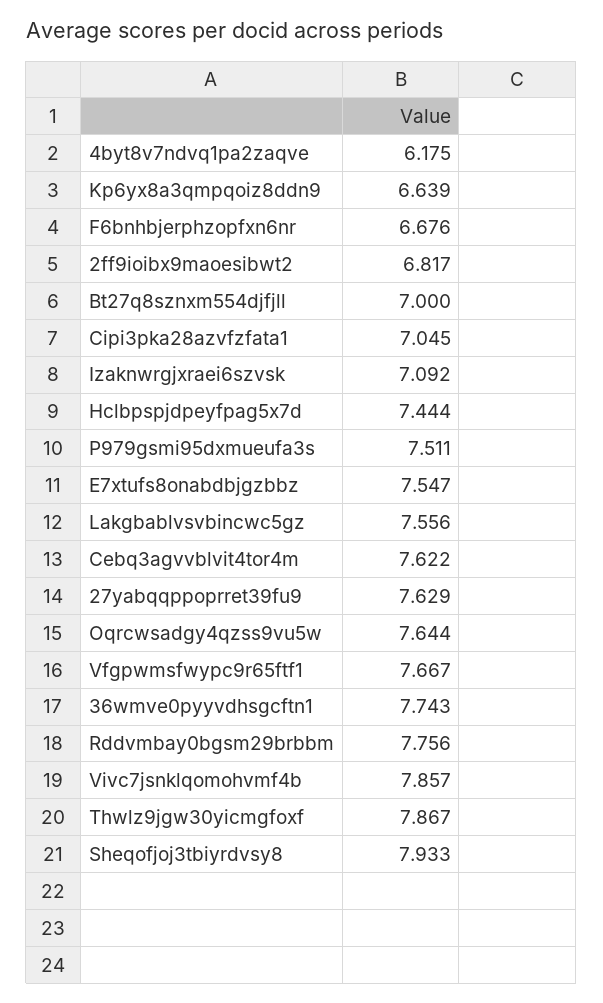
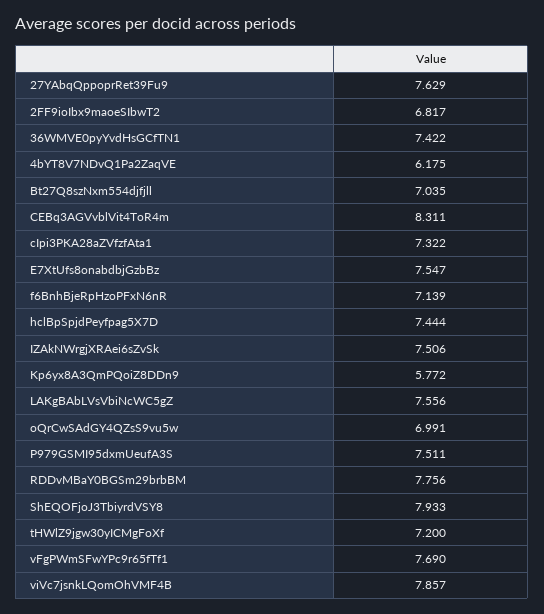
  {
    "4byt8v7ndvq1pa2zaqve": 6.175,
-   "Kp6yx8a3qmpqoiz8ddn9": 6.639,
+   "Kp6yx8a3qmpqoiz8ddn9": 5.772,
-   "F6bnhbjerphzopfxn6nr": 6.676,
+   "F6bnhbjerphzopfxn6nr": 7.139,
    "2ff9ioibx9maoesibwt2": 6.817,
-   "Bt27q8sznxm554djfjll": 7,
+   "Bt27q8sznxm554djfjll": 7.035,
-   "Cipi3pka28azvfzfata1": 7.045,
+   "Cipi3pka28azvfzfata1": 7.322,
-   "Izaknwrgjxraei6szvsk": 7.092,
+   "Izaknwrgjxraei6szvsk": 7.506,
    "Hclbpspjdpeyfpag5x7d": 7.444,
    "P979gsmi95dxmueufa3s": 7.511,
    "E7xtufs8onabdbjgzbbz": 7.547,
    "Lakgbablvsvbincwc5gz": 7.556,
-   "Cebq3agvvblvit4tor4m": 7.622,
+   "Cebq3agvvblvit4tor4m": 8.311,
    "27yabqqppoprret39fu9": 7.629,
-   "Oqrcwsadgy4qzss9vu5w": 7.644,
+   "Oqrcwsadgy4qzss9vu5w": 6.991,
-   "Vfgpwmsfwypc9r65ftf1": 7.667,
+   "Vfgpwmsfwypc9r65ftf1": 7.69,
-   "36wmve0pyyvdhsgcftn1": 7.743,
+   "36wmve0pyyvdhsgcftn1": 7.422,
    "Rddvmbay0bgsm29brbbm": 7.756,
    "Vivc7jsnklqomohvmf4b": 7.857,
-   "Thwlz9jgw30yicmgfoxf": 7.867,
+   "Thwlz9jgw30yicmgfoxf": 7.2,
    "Sheqofjoj3tbiyrdvsy8": 7.933
  }

